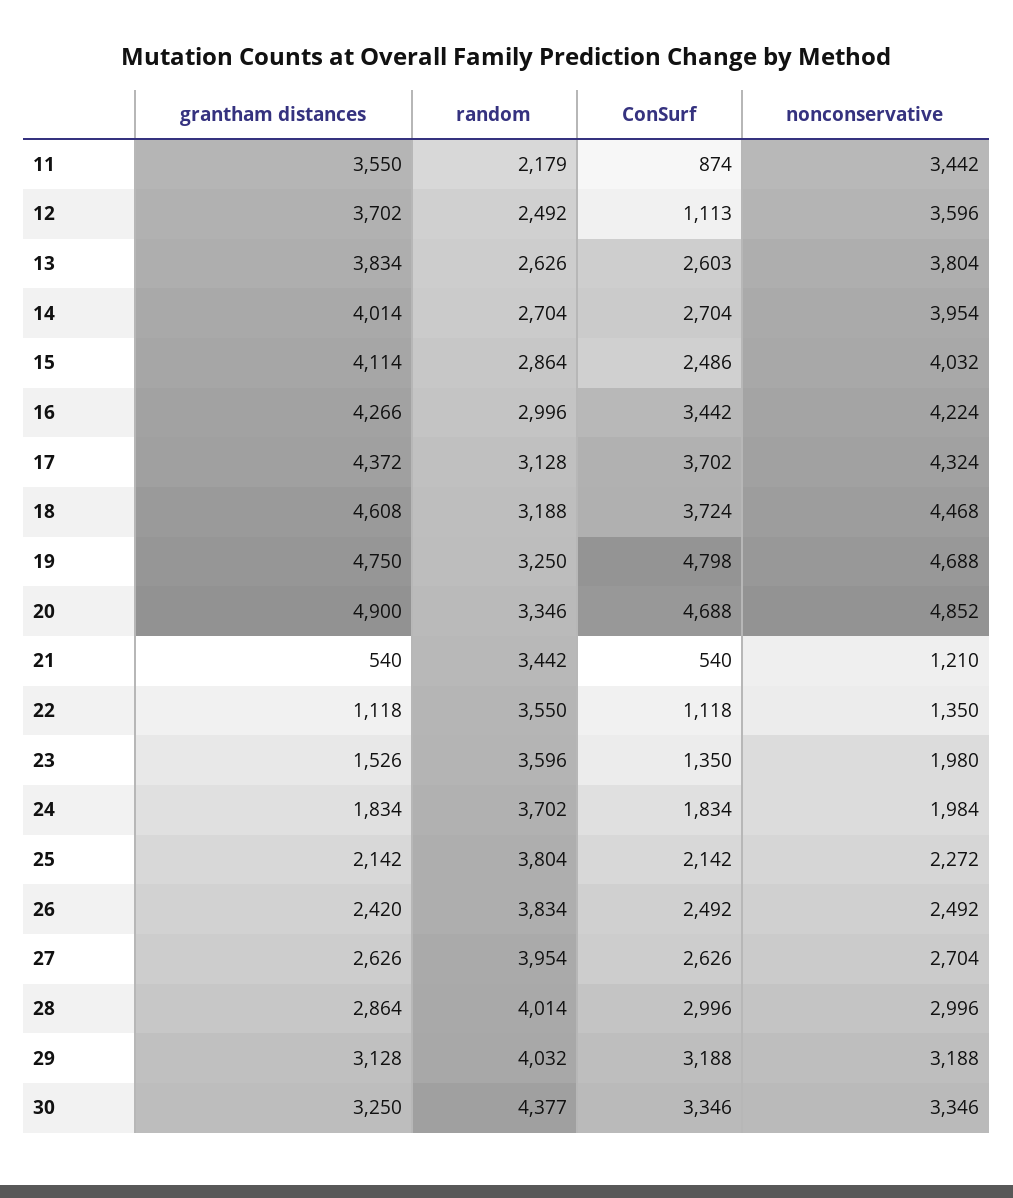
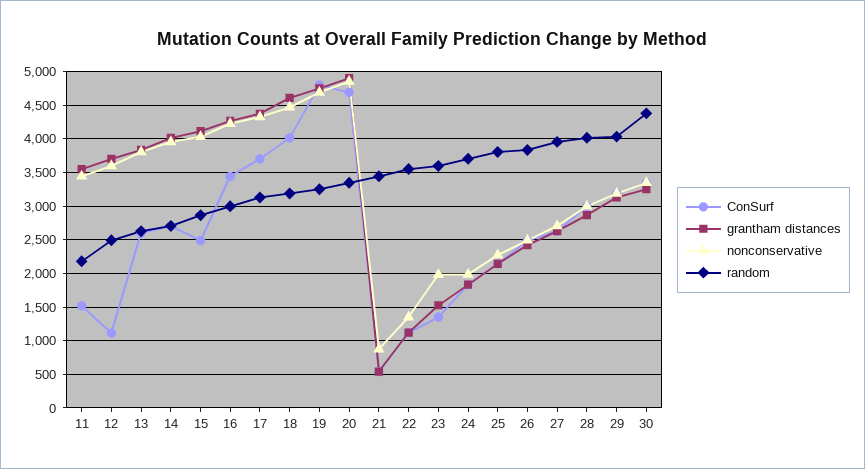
  {
    "grantham distances": {
      "11": 3550,
      "12": 3702,
      "13": 3834,
      "14": 4014,
      "15": 4114,
      "16": 4266,
      "17": 4372,
      "18": 4608,
      "19": 4750,
      "20": 4900,
      "21": 540,
      "22": 1118,
      "23": 1526,
      "24": 1834,
      "25": 2142,
      "26": 2420,
      "27": 2626,
      "28": 2864,
      "29": 3128,
      "30": 3250
    },
    "random": {
      "11": 2179,
      "12": 2492,
      "13": 2626,
      "14": 2704,
      "15": 2864,
      "16": 2996,
      "17": 3128,
      "18": 3188,
      "19": 3250,
      "20": 3346,
      "21": 3442,
      "22": 3550,
      "23": 3596,
      "24": 3702,
      "25": 3804,
      "26": 3834,
      "27": 3954,
      "28": 4014,
      "29": 4032,
      "30": 4377
    },
    "ConSurf": {
-     "11": 874,
+     "11": 1500,
      "12": 1113,
      "13": 2603,
      "14": 2704,
      "15": 2486,
      "16": 3442,
      "17": 3702,
-     "18": 3724,
+     "18": 4000,
      "19": 4798,
      "20": 4688,
      "21": 540,
      "22": 1118,
      "23": 1350,
      "24": 1834,
      "25": 2142,
      "26": 2492,
      "27": 2626,
      "28": 2996,
      "29": 3188,
      "30": 3346
    },
    "nonconservative": {
      "11": 3442,
      "12": 3596,
      "13": 3804,
      "14": 3954,
      "15": 4032,
      "16": 4224,
      "17": 4324,
      "18": 4468,
      "19": 4688,
      "20": 4852,
-     "21": 1210,
+     "21": 900,
      "22": 1350,
      "23": 1980,
      "24": 1984,
      "25": 2272,
      "26": 2492,
      "27": 2704,
      "28": 2996,
      "29": 3188,
      "30": 3346
    }
  }

